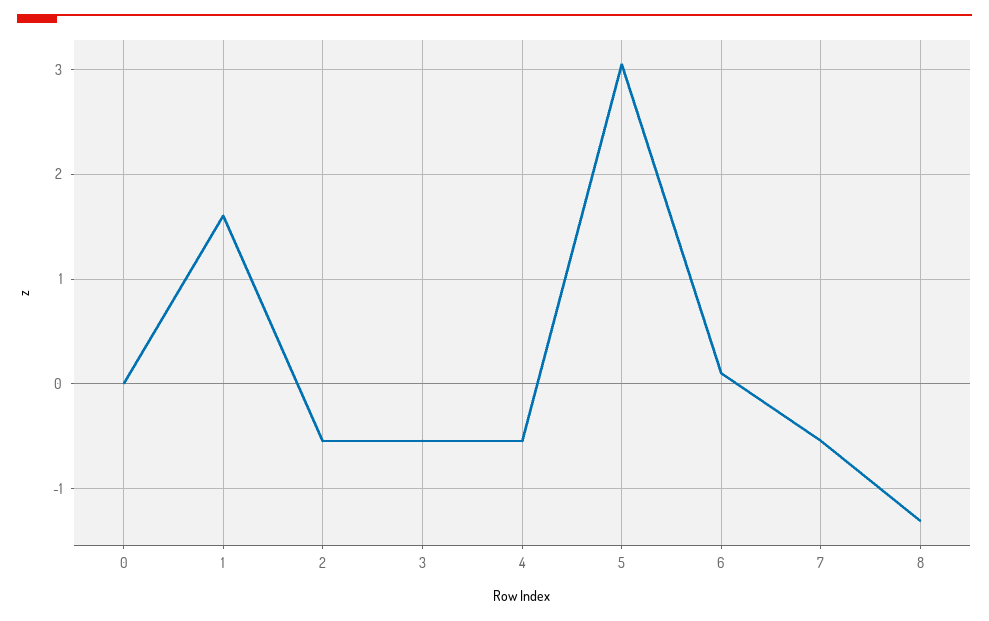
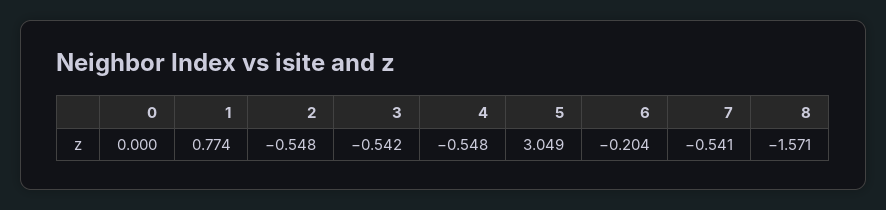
  {
    "0": 0,
-   "1": 1.6,
+   "1": 0.774,
    "2": -0.548,
    "3": -0.542,
    "4": -0.548,
    "5": 3.049,
-   "6": 0.1,
+   "6": -0.204,
    "7": -0.541,
-   "8": -1.3
+   "8": -1.571
  }

